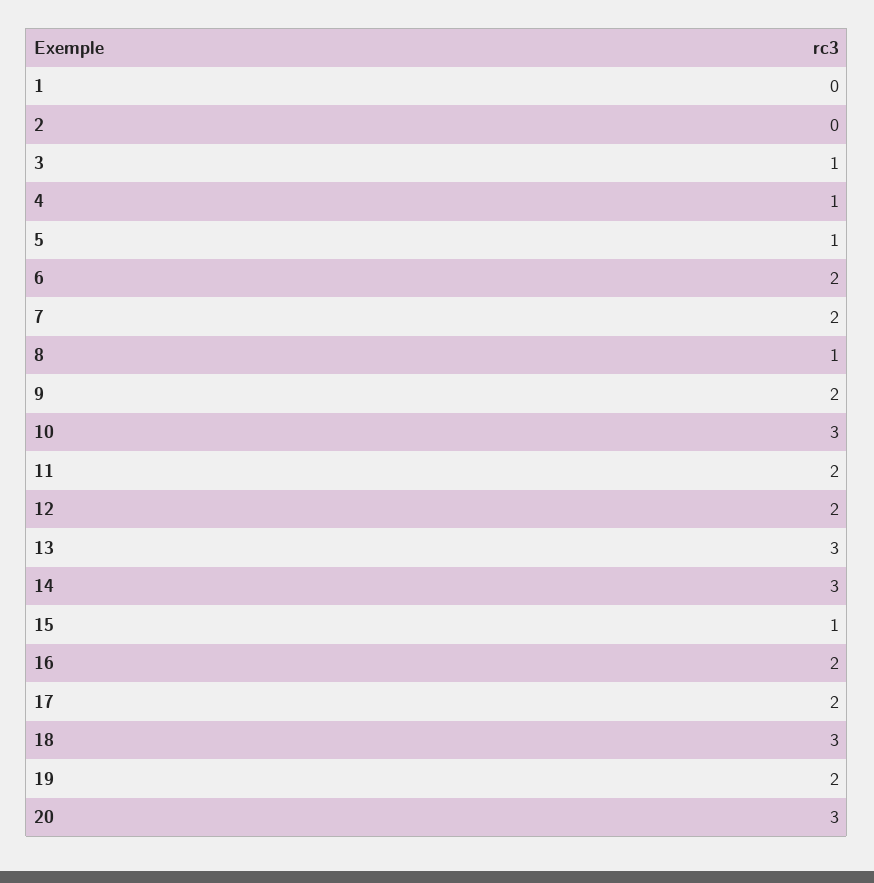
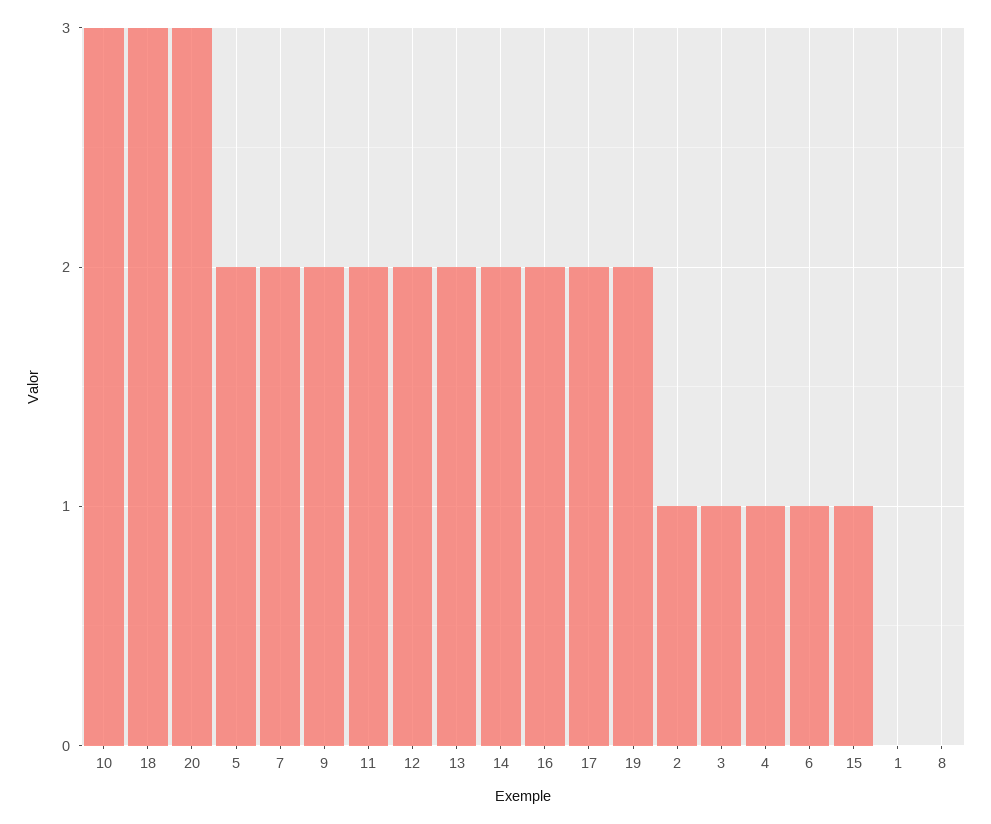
  {
    "1": 0,
-   "2": 0,
+   "2": 1,
    "3": 1,
    "4": 1,
-   "5": 1,
+   "5": 2,
-   "6": 2,
+   "6": 1,
    "7": 2,
-   "8": 1,
+   "8": 0,
    "9": 2,
    "10": 3,
    "11": 2,
    "12": 2,
-   "13": 3,
+   "13": 2,
-   "14": 3,
+   "14": 2,
    "15": 1,
    "16": 2,
    "17": 2,
    "18": 3,
    "19": 2,
    "20": 3
  }

